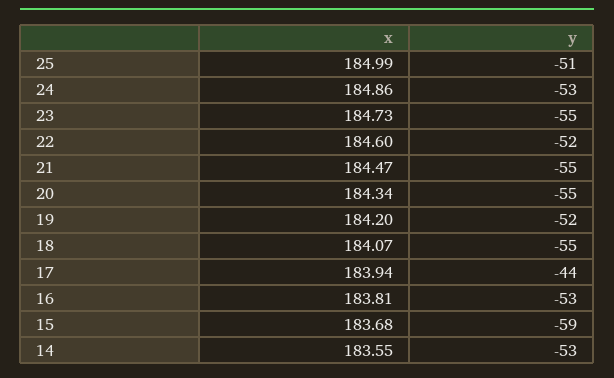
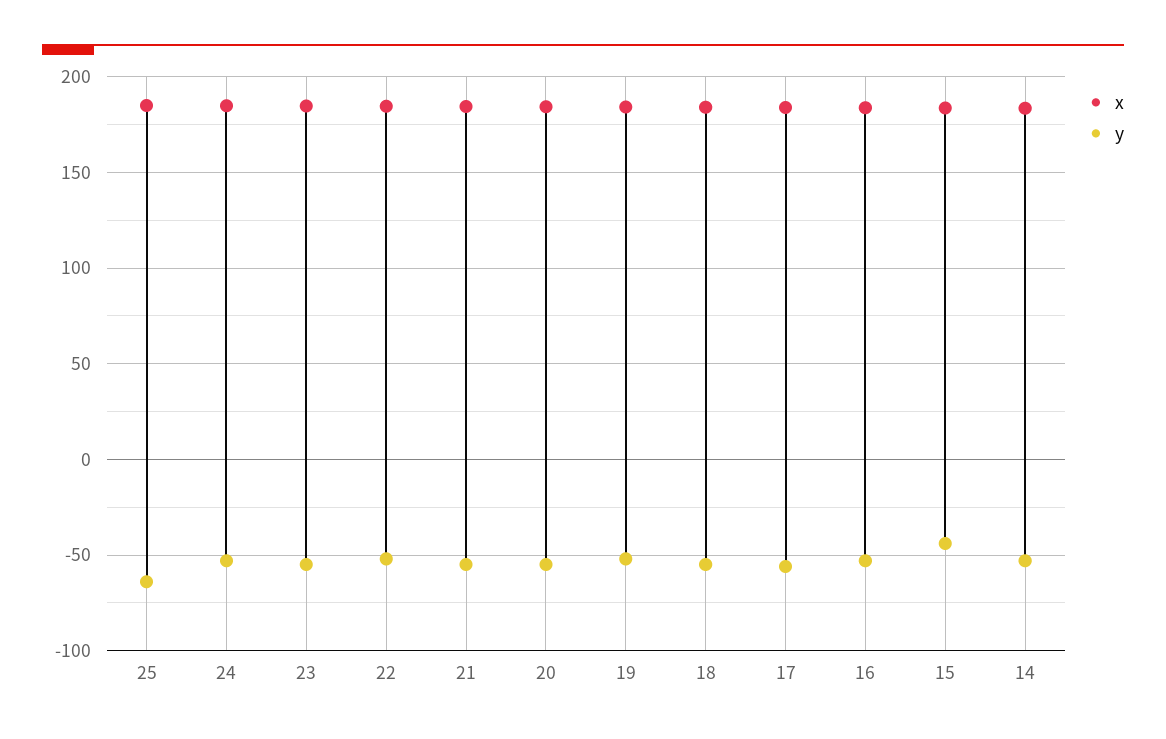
  {
    "x": {
      "25": 184.99,
      "24": 184.86,
      "23": 184.73,
      "22": 184.6,
      "21": 184.47,
      "20": 184.34,
      "19": 184.2,
      "18": 184.07,
      "17": 183.94,
      "16": 183.81,
      "15": 183.68,
      "14": 183.55
    },
    "y": {
-     "25": -51,
+     "25": -65,
      "24": -53,
      "23": -55,
      "22": -52,
      "21": -55,
      "20": -55,
      "19": -52,
      "18": -55,
-     "17": -44,
+     "17": -55,
      "16": -53,
-     "15": -59,
+     "15": -45,
      "14": -53
    }
  }

